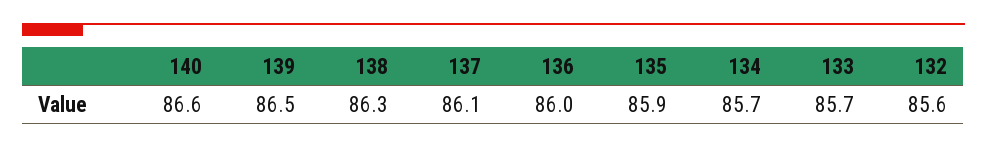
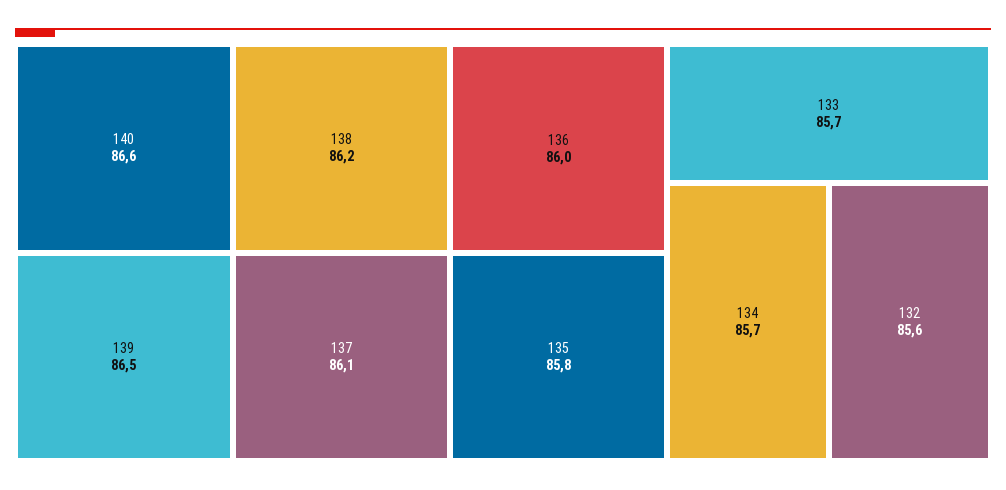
  {
    "140": 86.6,
    "139": 86.5,
-   "138": 86.3,
+   "138": 86.2,
    "137": 86.1,
    "136": 86,
-   "135": 85.9,
+   "135": 85.8,
    "134": 85.7,
    "133": 85.7,
    "132": 85.6
  }

